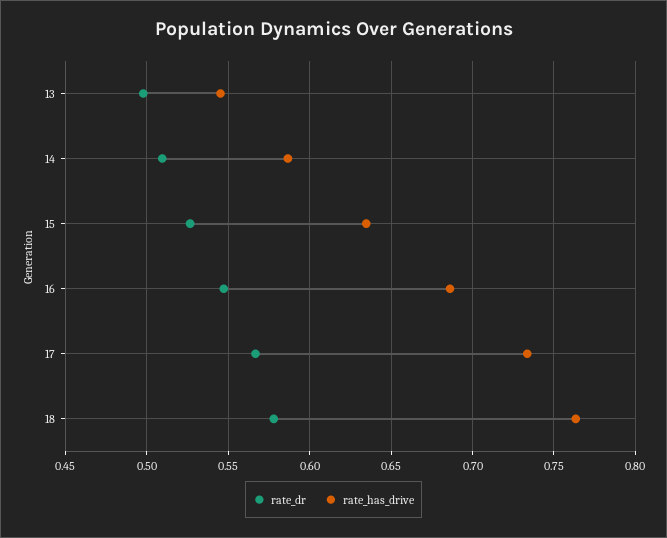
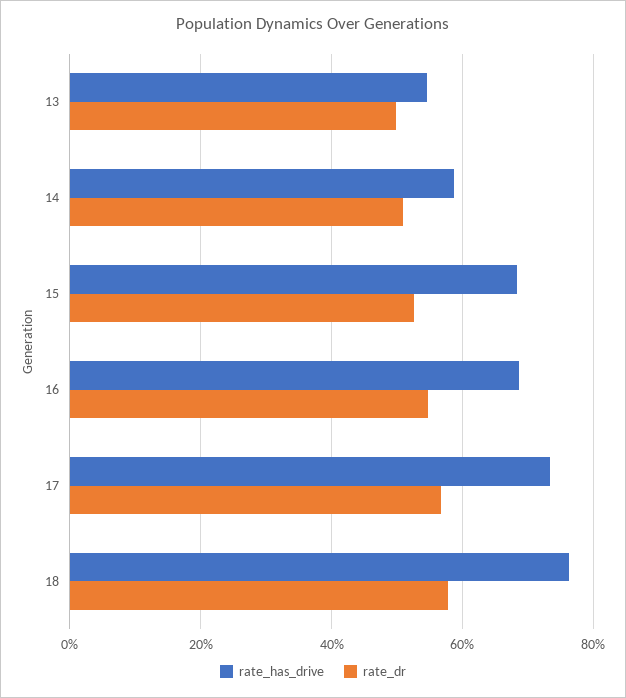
  {
    "rate_dr": {
      "13": 0.5,
      "14": 0.51,
      "15": 0.525,
      "16": 0.545,
      "17": 0.565,
      "18": 0.58
    },
    "rate_has_drive": {
      "13": 0.545,
      "14": 0.585,
-     "15": 0.635,
+     "15": 0.68,
      "16": 0.685,
      "17": 0.735,
      "18": 0.765
    }
  }

